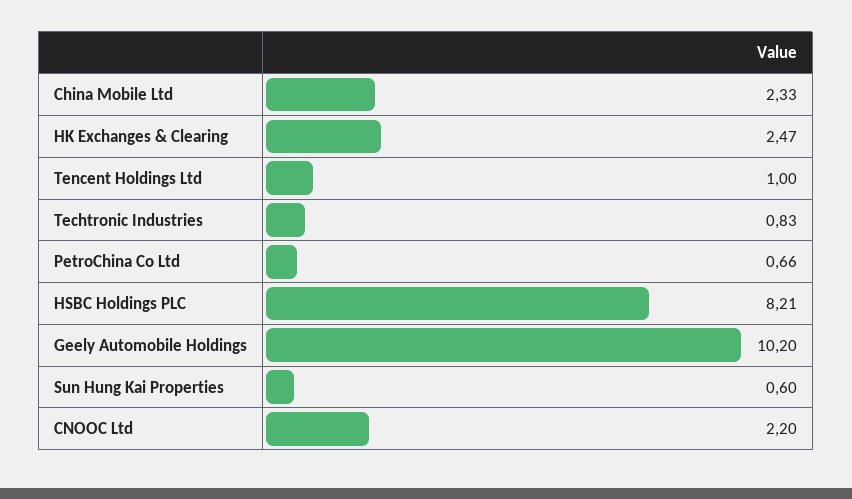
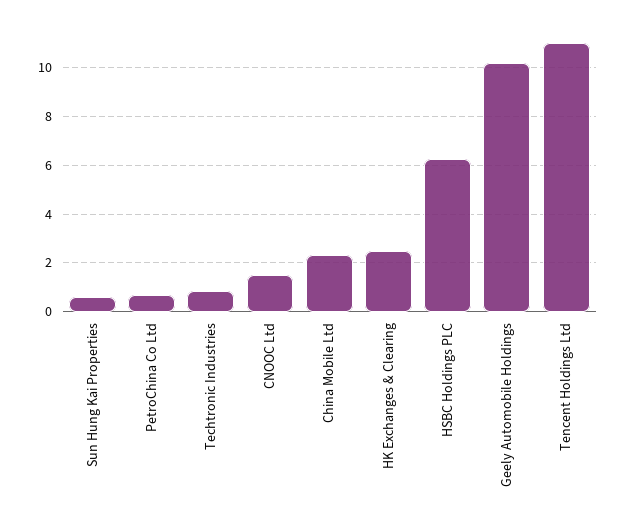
  {
    "China Mobile Ltd": 2.33,
    "HK Exchanges & Clearing": 2.47,
-   "Tencent Holdings Ltd": 1,
+   "Tencent Holdings Ltd": 11,
    "Techtronic Industries": 0.83,
    "PetroChina Co Ltd": 0.66,
-   "HSBC Holdings PLC": 8.21,
+   "HSBC Holdings PLC": 6.25,
    "Geely Automobile Holdings": 10.2,
    "Sun Hung Kai Properties": 0.6,
-   "CNOOC Ltd": 2.2
+   "CNOOC Ltd": 1.5
  }

